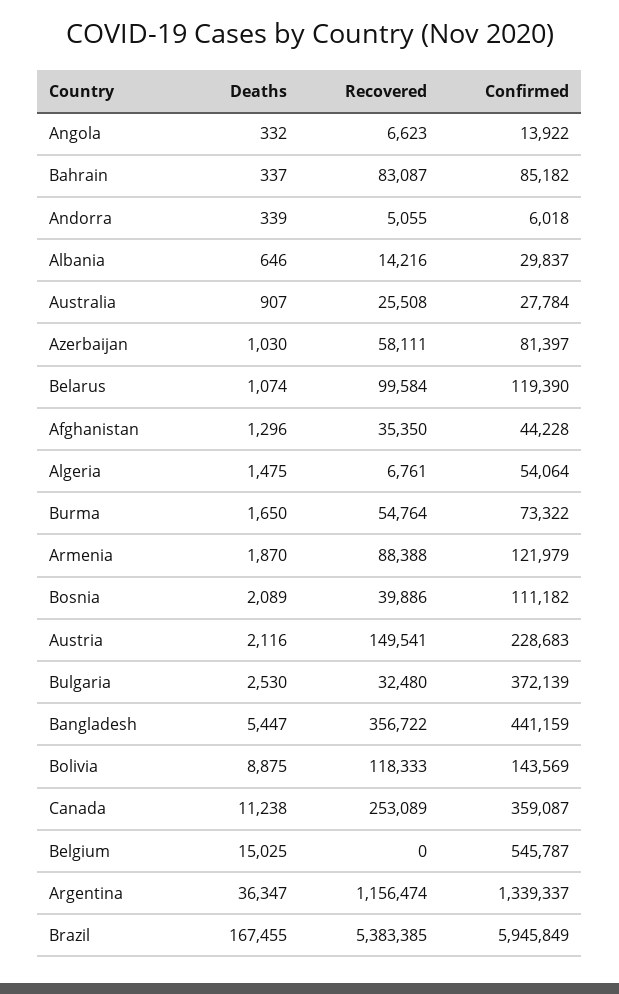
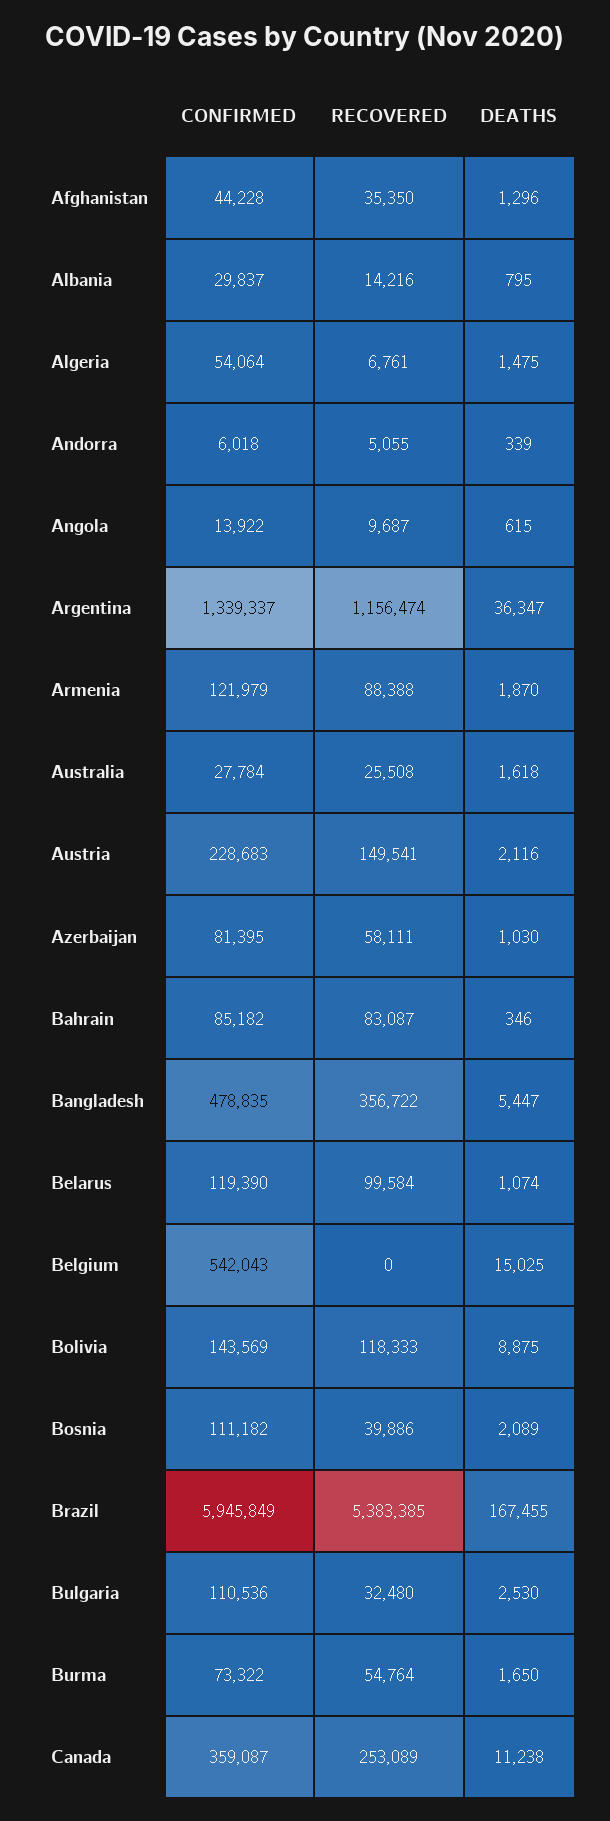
  {
    "Deaths": {
-     "Angola": 332,
+     "Angola": 615,
-     "Bahrain": 337,
+     "Bahrain": 346,
      "Andorra": 339,
-     "Albania": 646,
+     "Albania": 795,
-     "Australia": 907,
+     "Australia": 1618,
      "Azerbaijan": 1030,
      "Belarus": 1074,
      "Afghanistan": 1296,
      "Algeria": 1475,
      "Burma": 1650,
      "Armenia": 1870,
      "Bosnia": 2089,
      "Austria": 2116,
      "Bulgaria": 2530,
      "Bangladesh": 5447,
      "Bolivia": 8875,
      "Canada": 11238,
      "Belgium": 15025,
      "Argentina": 36347,
      "Brazil": 167455
    },
    "Recovered": {
-     "Angola": 6623,
+     "Angola": 9687,
      "Bahrain": 83087,
      "Andorra": 5055,
      "Albania": 14216,
      "Australia": 25508,
      "Azerbaijan": 58111,
      "Belarus": 99584,
      "Afghanistan": 35350,
      "Algeria": 6761,
      "Burma": 54764,
      "Armenia": 88388,
      "Bosnia": 39886,
      "Austria": 149541,
      "Bulgaria": 32480,
      "Bangladesh": 356722,
      "Bolivia": 118333,
      "Canada": 253089,
      "Belgium": 0,
      "Argentina": 1156474,
      "Brazil": 5383385
    },
    "Confirmed": {
      "Angola": 13922,
      "Bahrain": 85182,
      "Andorra": 6018,
      "Albania": 29837,
      "Australia": 27784,
-     "Azerbaijan": 81397,
+     "Azerbaijan": 81395,
      "Belarus": 119390,
      "Afghanistan": 44228,
      "Algeria": 54064,
      "Burma": 73322,
      "Armenia": 121979,
      "Bosnia": 111182,
      "Austria": 228683,
-     "Bulgaria": 372139,
+     "Bulgaria": 110536,
-     "Bangladesh": 441159,
+     "Bangladesh": 478835,
      "Bolivia": 143569,
      "Canada": 359087,
-     "Belgium": 545787,
+     "Belgium": 542043,
      "Argentina": 1339337,
      "Brazil": 5945849
    }
  }

